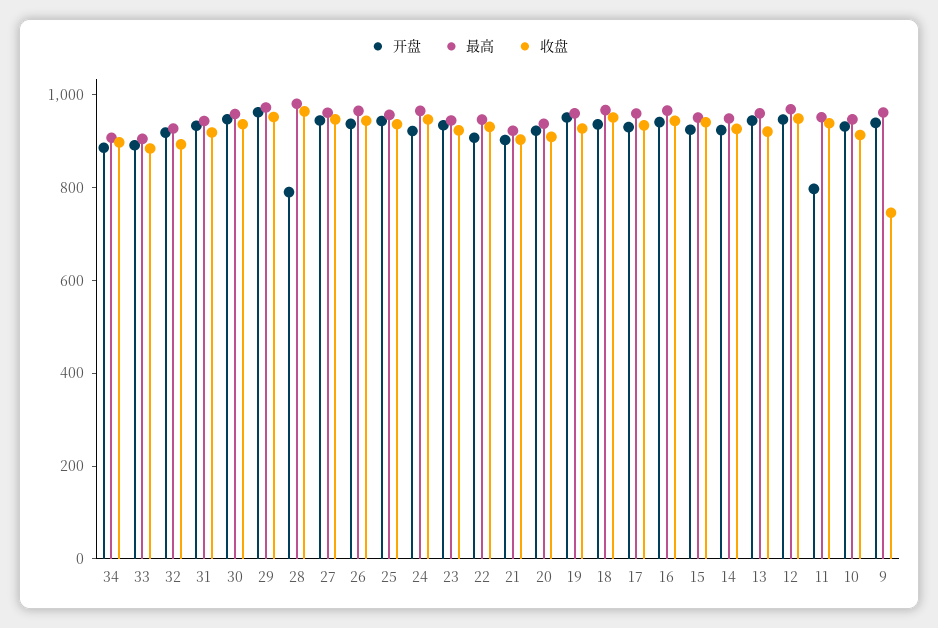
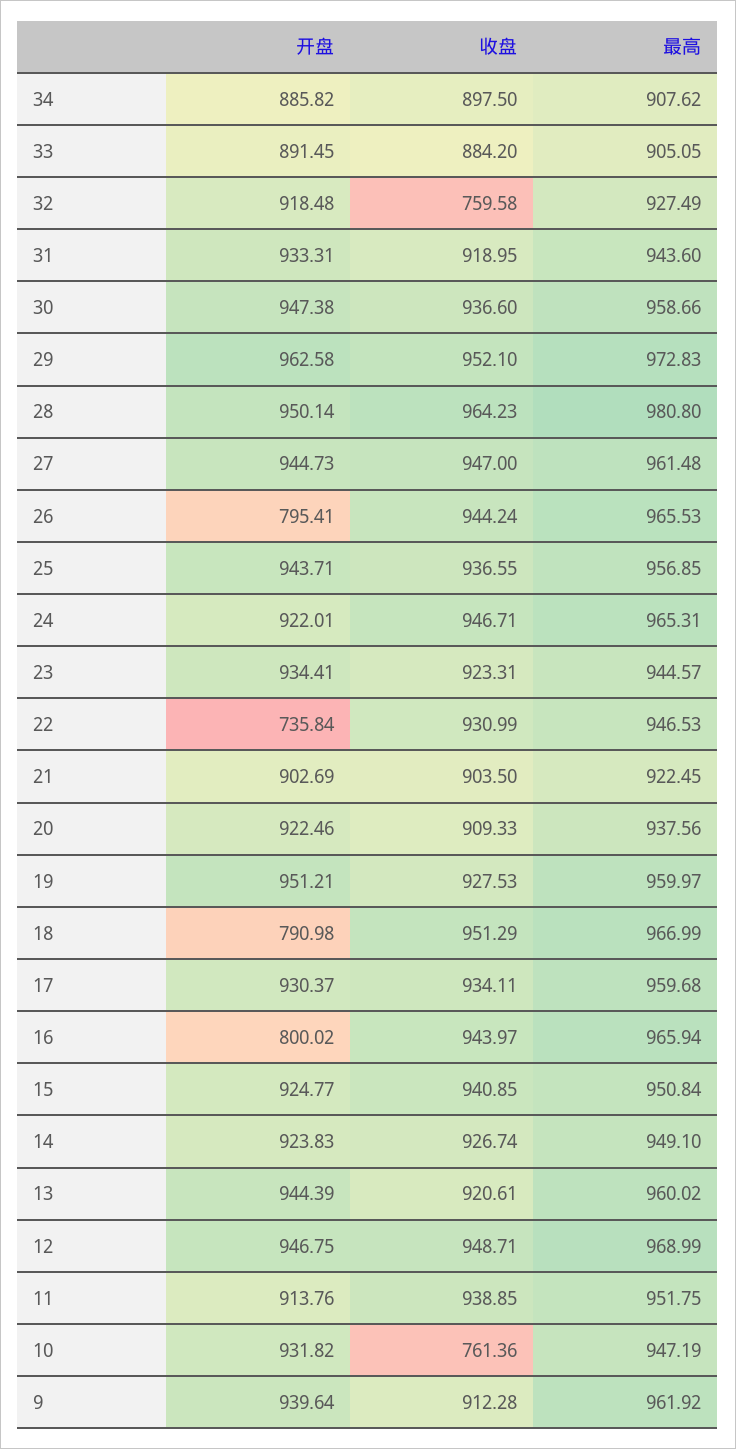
  {
    "开盘": {
      "34": 885.82,
      "33": 891.45,
      "32": 918.48,
      "31": 933.31,
      "30": 947.38,
      "29": 962.58,
-     "28": 800,
+     "28": 950.14,
      "27": 944.73,
-     "26": 950,
+     "26": 795.41,
      "25": 943.71,
      "24": 922.01,
      "23": 934.41,
-     "22": 900,
+     "22": 735.84,
      "21": 902.69,
      "20": 922.46,
      "19": 951.21,
-     "18": 950,
+     "18": 790.98,
      "17": 930.37,
-     "16": 950,
+     "16": 800.02,
      "15": 924.77,
      "14": 923.83,
      "13": 944.39,
      "12": 946.75,
-     "11": 800,
+     "11": 913.76,
      "10": 931.82,
      "9": 939.64
    },
    "最高": {
      "34": 907.62,
      "33": 905.05,
      "32": 927.49,
      "31": 943.6,
      "30": 958.66,
      "29": 972.83,
      "28": 980.8,
      "27": 961.48,
      "26": 965.53,
      "25": 956.85,
      "24": 965.31,
      "23": 944.57,
      "22": 946.53,
      "21": 922.45,
      "20": 937.56,
      "19": 959.97,
      "18": 966.99,
      "17": 959.68,
      "16": 965.94,
      "15": 950.84,
      "14": 949.1,
      "13": 960.02,
      "12": 968.99,
      "11": 951.75,
      "10": 947.19,
      "9": 961.92
    },
    "收盘": {
      "34": 897.5,
      "33": 884.2,
-     "32": 900,
+     "32": 759.58,
      "31": 918.95,
      "30": 936.6,
      "29": 952.1,
      "28": 964.23,
      "27": 947,
      "26": 944.24,
      "25": 936.55,
      "24": 946.71,
      "23": 923.31,
      "22": 930.99,
      "21": 903.5,
      "20": 909.33,
      "19": 927.53,
      "18": 951.29,
      "17": 934.11,
      "16": 943.97,
      "15": 940.85,
      "14": 926.74,
      "13": 920.61,
      "12": 948.71,
      "11": 938.85,
-     "10": 900,
+     "10": 761.36,
-     "9": 750
+     "9": 912.28
    }
  }

